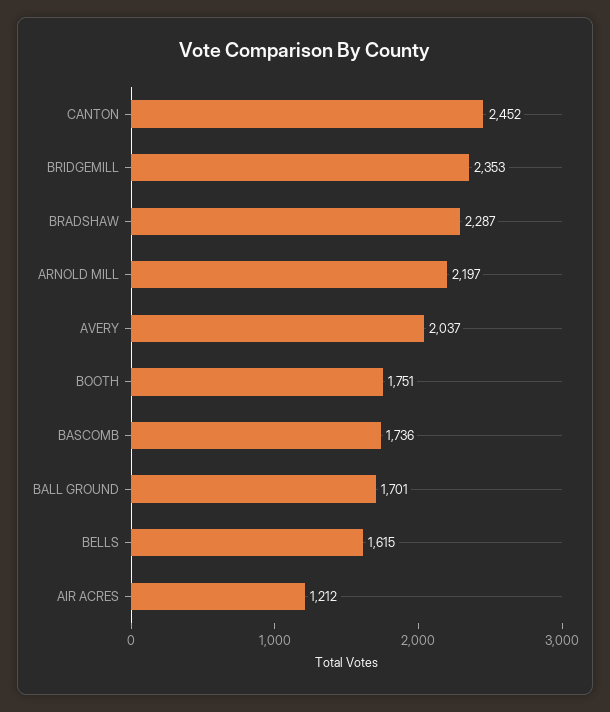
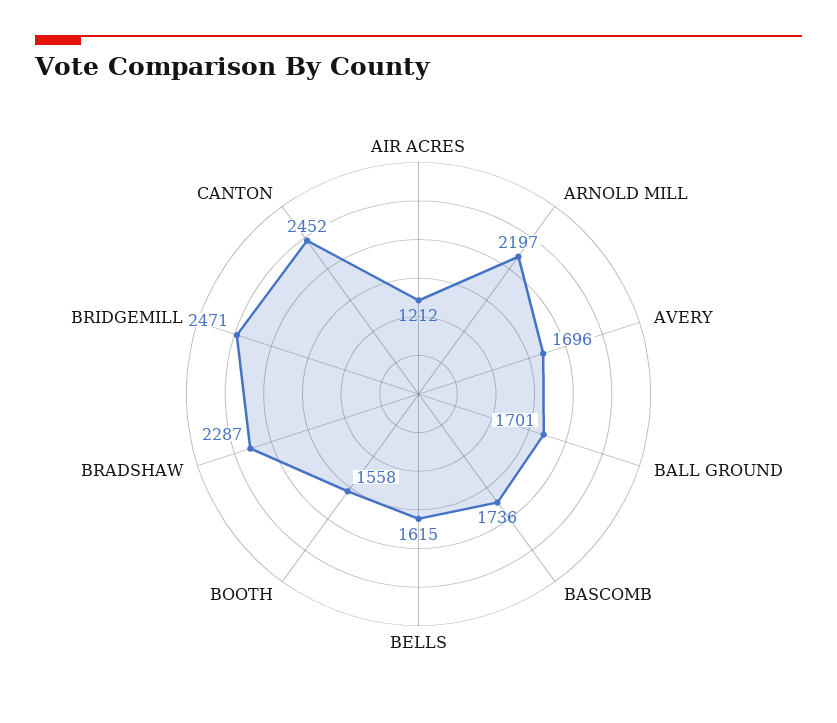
  {
    "CANTON": 2452,
-   "BRIDGEMILL": 2353,
+   "BRIDGEMILL": 2471,
    "BRADSHAW": 2287,
    "ARNOLD MILL": 2197,
-   "AVERY": 2037,
+   "AVERY": 1696,
-   "BOOTH": 1751,
+   "BOOTH": 1558,
    "BASCOMB": 1736,
    "BALL GROUND": 1701,
    "BELLS": 1615,
    "AIR ACRES": 1212
  }

